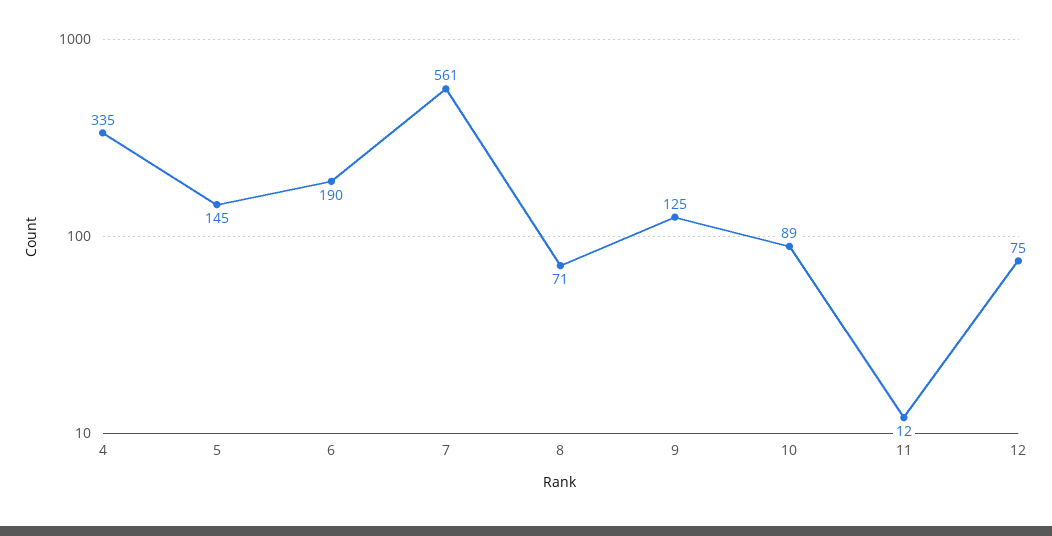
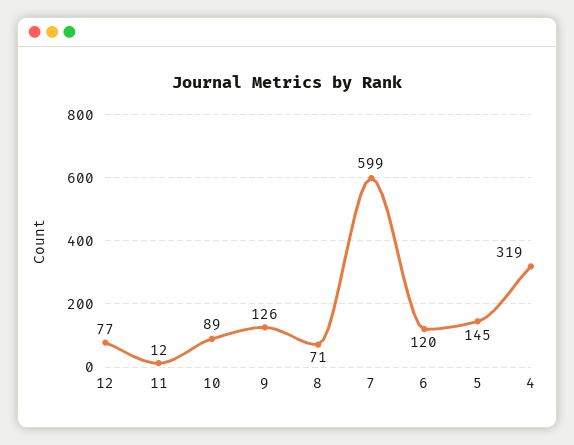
  {
-   "4": 335,
+   "4": 319,
    "5": 145,
-   "6": 190,
+   "6": 120,
-   "7": 561,
+   "7": 599,
    "8": 71,
-   "9": 125,
+   "9": 126,
    "10": 89,
    "11": 12,
-   "12": 75
+   "12": 77
  }

